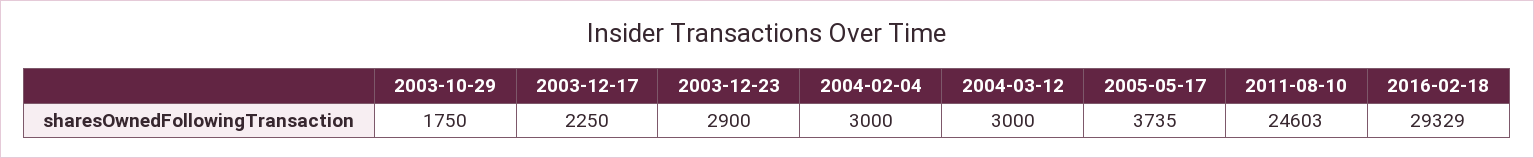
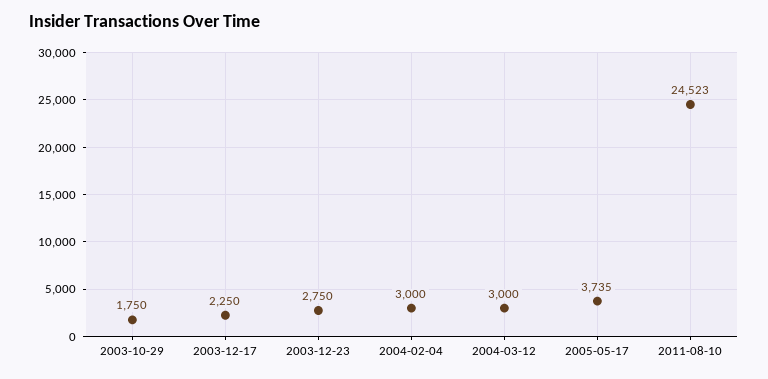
  {
    "2003-10-29": 1750,
    "2003-12-17": 2250,
-   "2003-12-23": 2900,
+   "2003-12-23": 2750,
    "2004-02-04": 3000,
    "2004-03-12": 3000,
    "2005-05-17": 3735,
-   "2011-08-10": 24603,
+   "2011-08-10": 24523
-   "2016-02-18": 29329
  }

